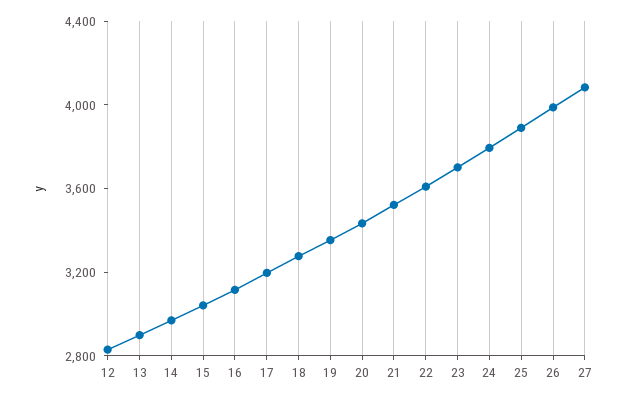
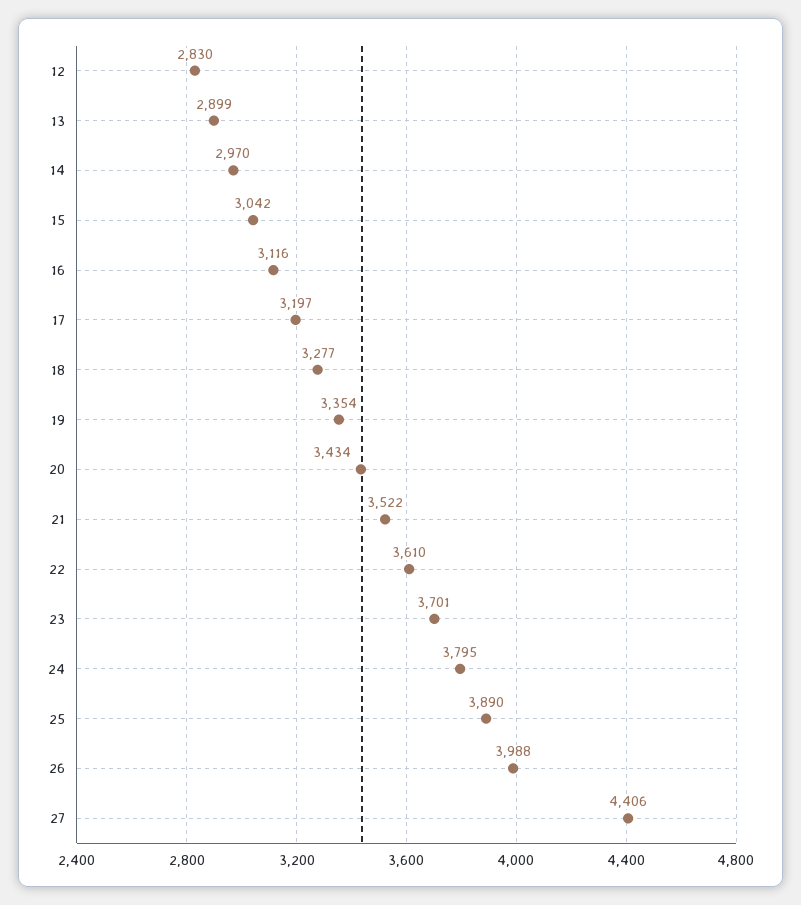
  {
    "12": 2830,
    "13": 2899,
    "14": 2970,
    "15": 3042,
    "16": 3116,
    "17": 3197,
    "18": 3277,
    "19": 3354,
    "20": 3434,
    "21": 3522,
    "22": 3610,
    "23": 3701,
    "24": 3795,
    "25": 3890,
    "26": 3988,
-   "27": 4100
+   "27": 4406
  }

